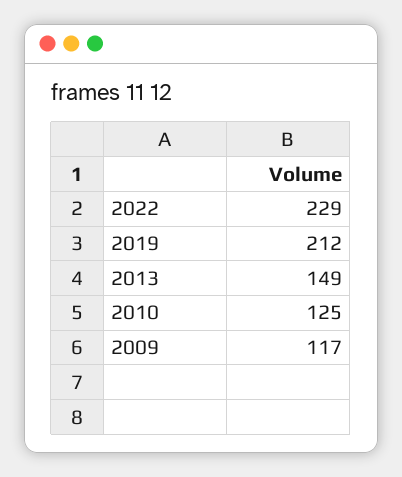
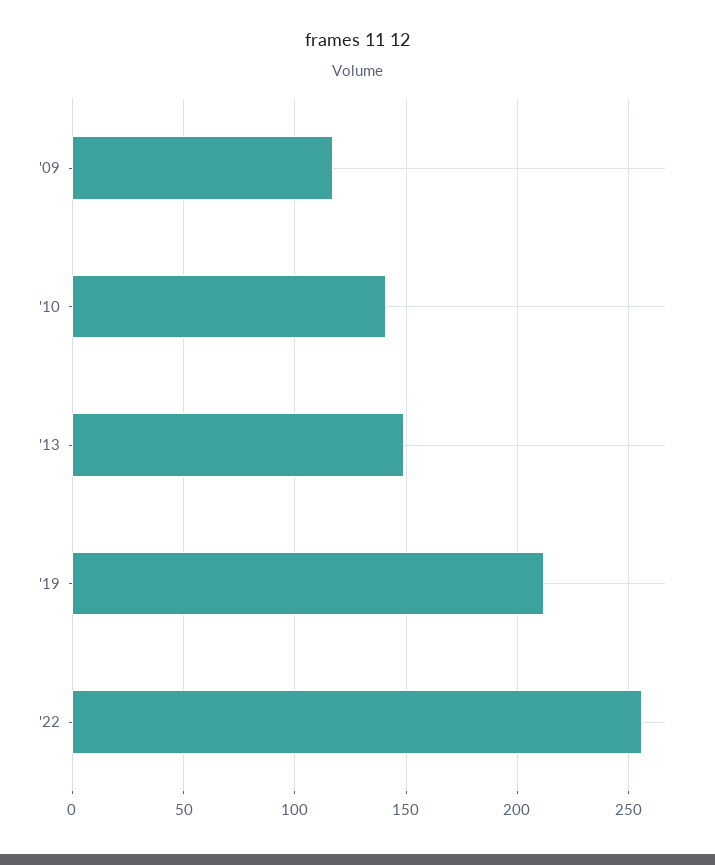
  {
-   "2022": 229,
+   "2022": 255,
    "2019": 212,
    "2013": 149,
-   "2010": 125,
+   "2010": 140,
    "2009": 117
  }

